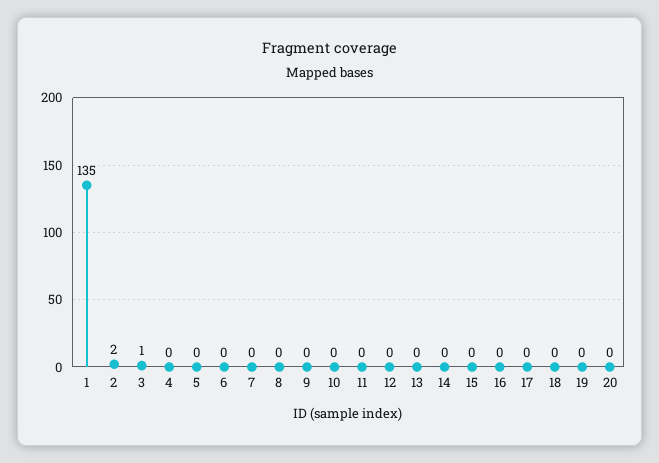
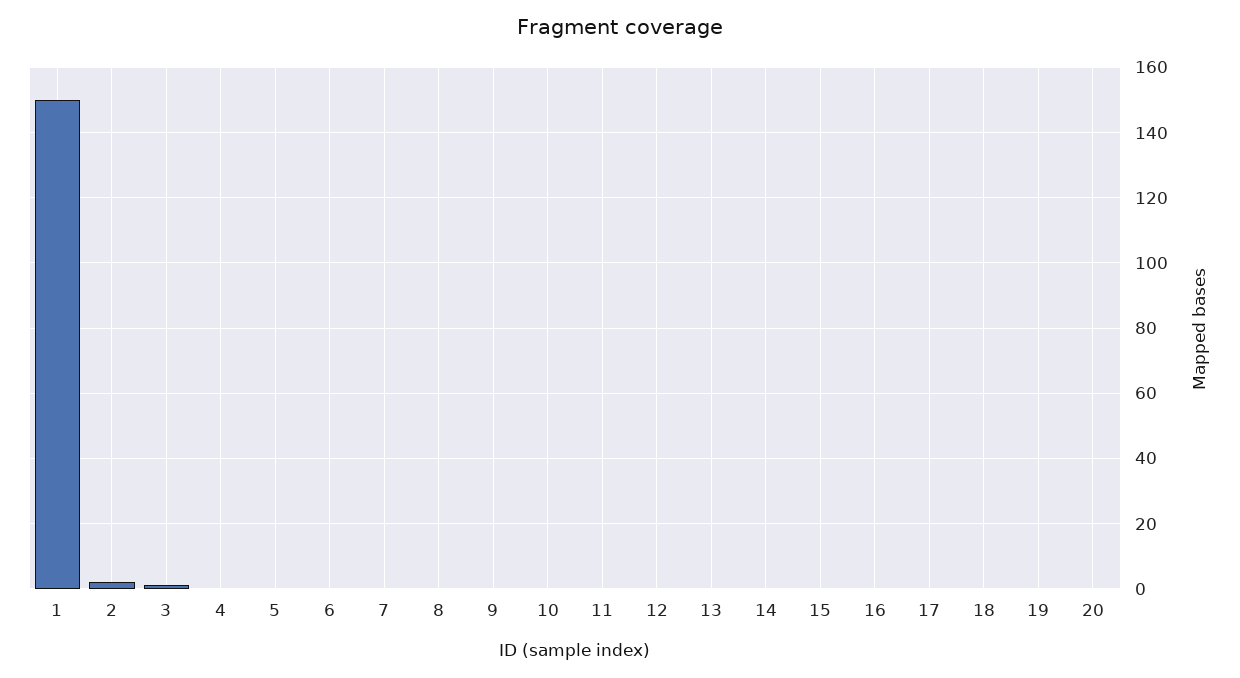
  {
-   "1": 135,
+   "1": 150,
    "2": 2,
    "3": 1,
    "4": 0,
    "5": 0,
    "6": 0,
    "7": 0,
    "8": 0,
    "9": 0,
    "10": 0,
    "11": 0,
    "12": 0,
    "13": 0,
    "14": 0,
    "15": 0,
    "16": 0,
    "17": 0,
    "18": 0,
    "19": 0,
    "20": 0
  }

